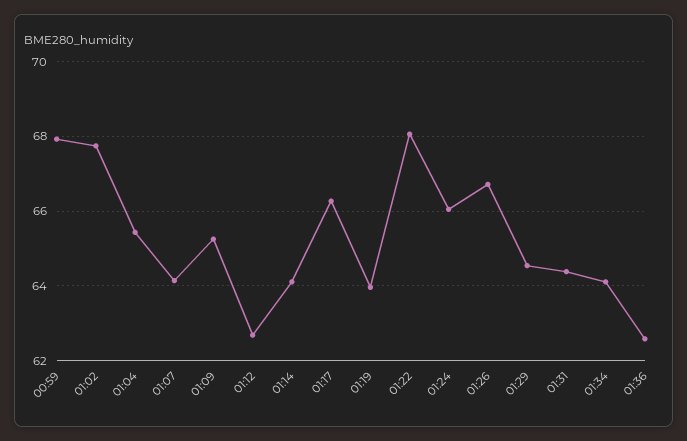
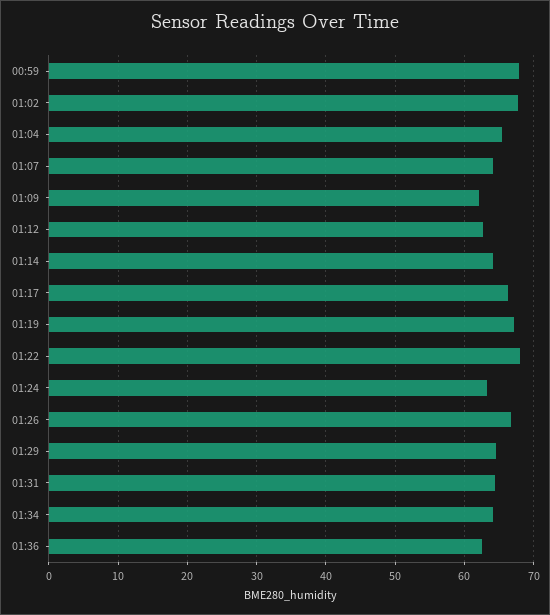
  {
    "00:59": 68,
    "01:02": 67.8,
    "01:04": 65.4,
    "01:07": 64.2,
-   "01:09": 65.2,
+   "01:09": 62,
    "01:12": 62.6,
    "01:14": 64.2,
    "01:17": 66.2,
-   "01:19": 64,
+   "01:19": 67,
    "01:22": 68,
-   "01:24": 66,
+   "01:24": 63,
    "01:26": 66.8,
    "01:29": 64.6,
    "01:31": 64.4,
    "01:34": 64.2,
    "01:36": 62.6
  }

